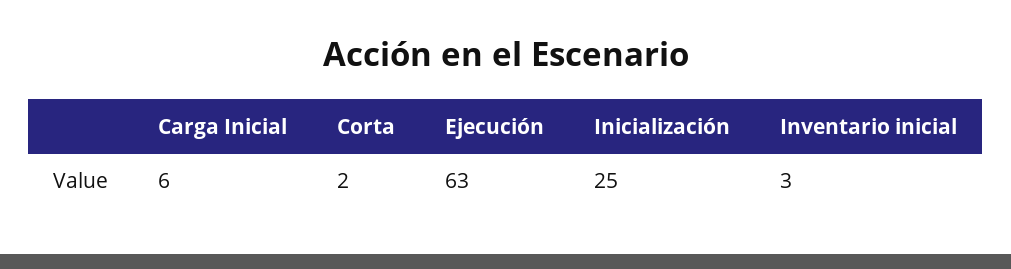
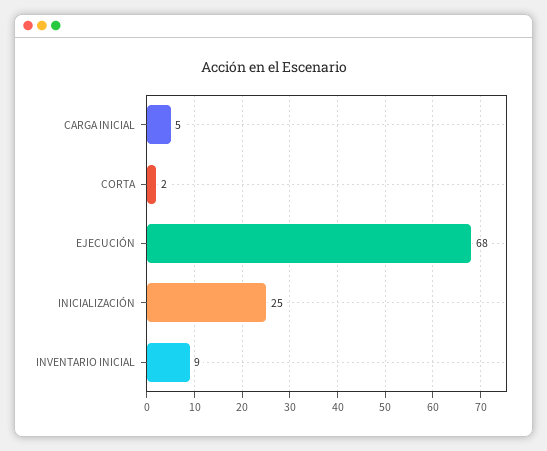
  {
-   "Carga Inicial": 6,
+   "Carga Inicial": 5,
    "Corta": 2,
-   "Ejecución": 63,
+   "Ejecución": 68,
    "Inicialización": 25,
-   "Inventario inicial": 3
+   "Inventario inicial": 9
  }

